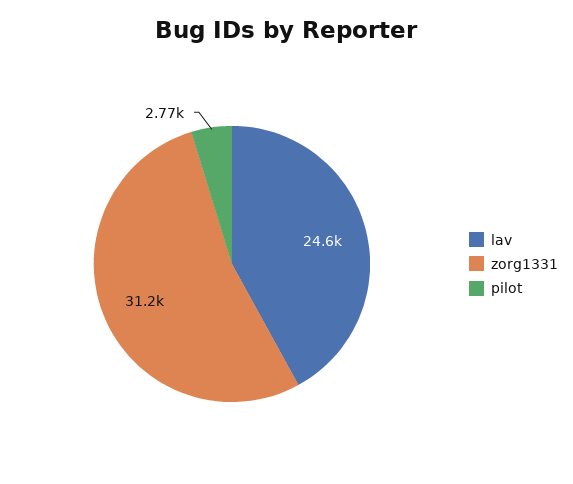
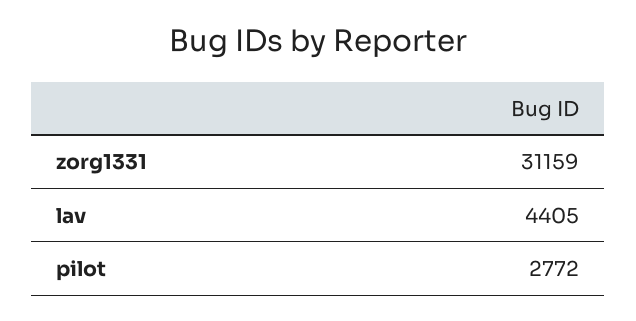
  {
-   "lav": 24600,
+   "lav": 4405,
    "zorg1331": 31159,
    "pilot": 2772
  }

